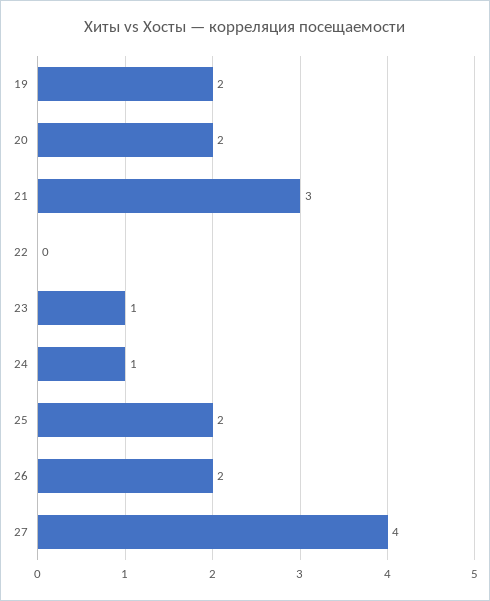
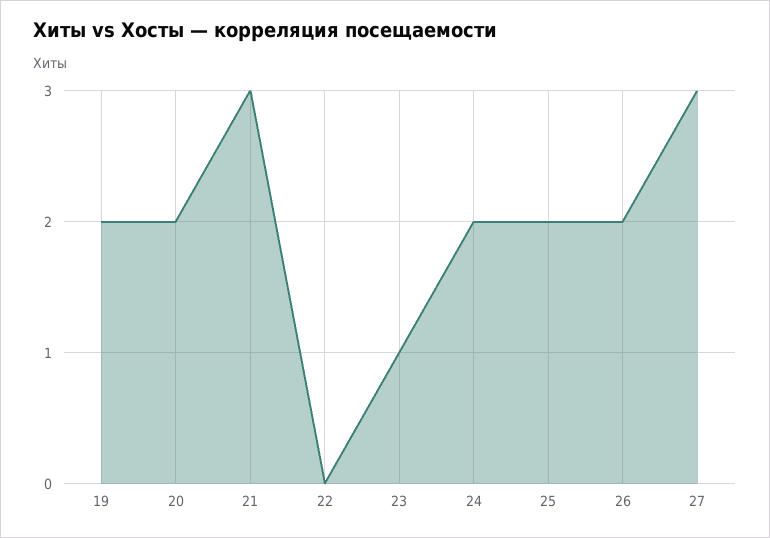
  {
    "19": 2,
    "20": 2,
    "21": 3,
    "22": 0,
    "23": 1,
-   "24": 1,
+   "24": 2,
    "25": 2,
    "26": 2,
-   "27": 4
+   "27": 3
  }

